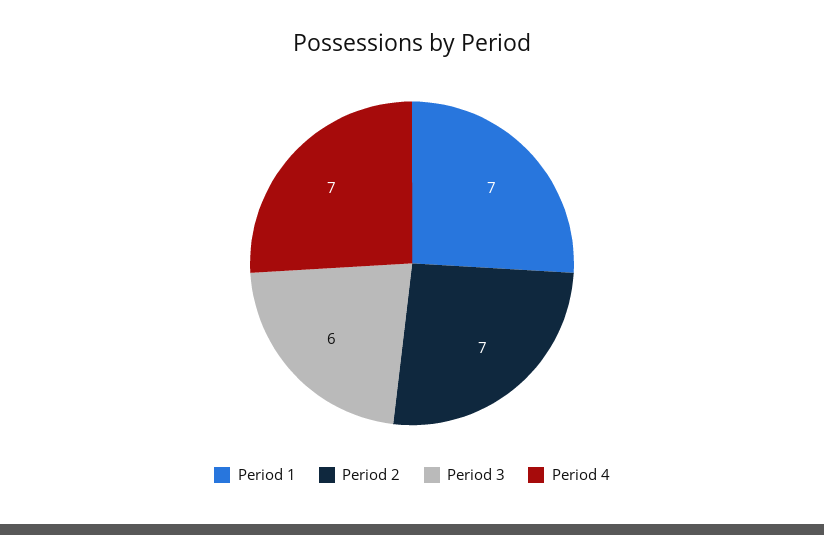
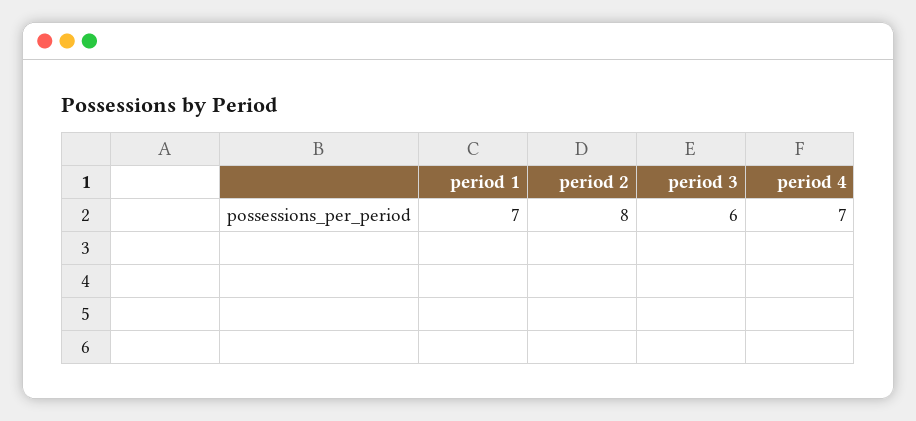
  {
    "Period 1": 7,
-   "Period 2": 7,
+   "Period 2": 8,
    "Period 3": 6,
    "Period 4": 7
  }

